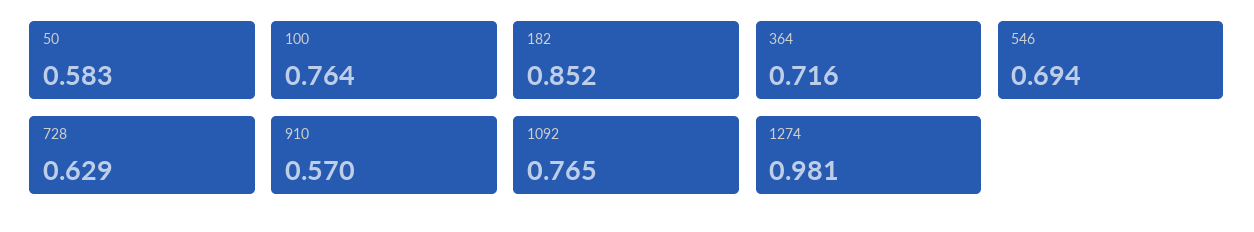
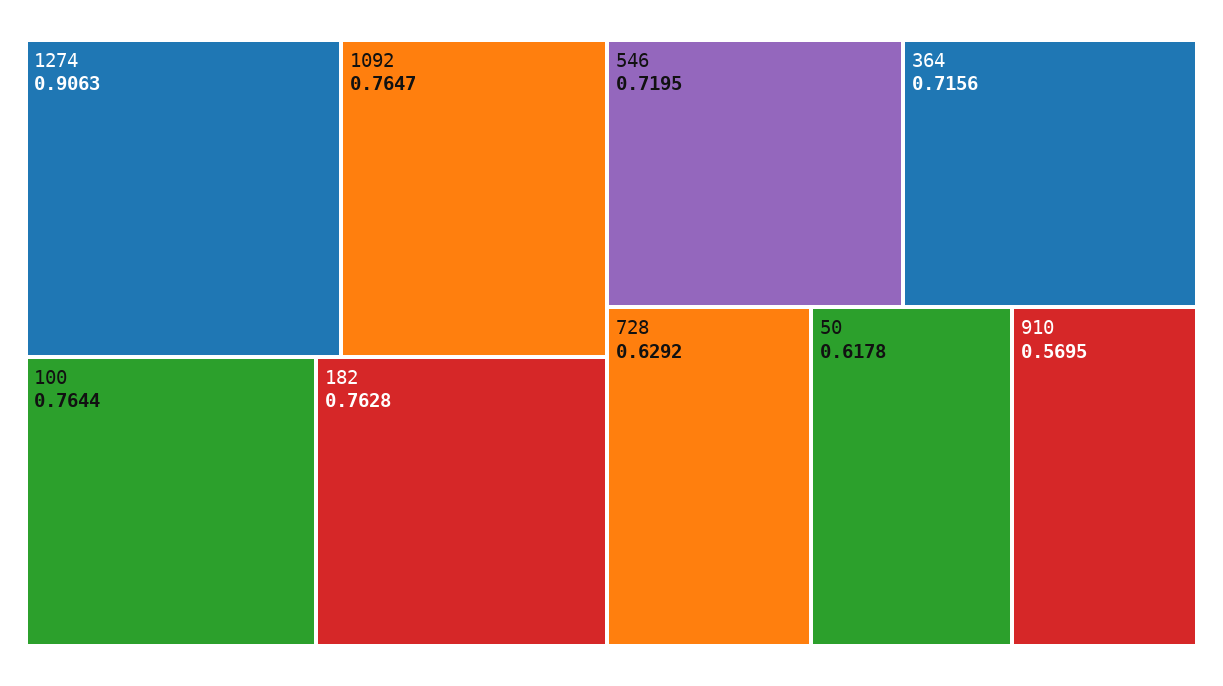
  {
-   "50": 0.583,
+   "50": 0.6178,
    "100": 0.7644,
-   "182": 0.852,
+   "182": 0.7628,
    "364": 0.7156,
-   "546": 0.694,
+   "546": 0.7195,
    "728": 0.6292,
    "910": 0.5695,
    "1092": 0.7647,
-   "1274": 0.981
+   "1274": 0.9063
  }

